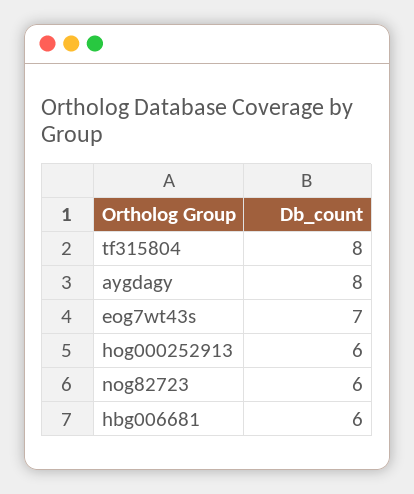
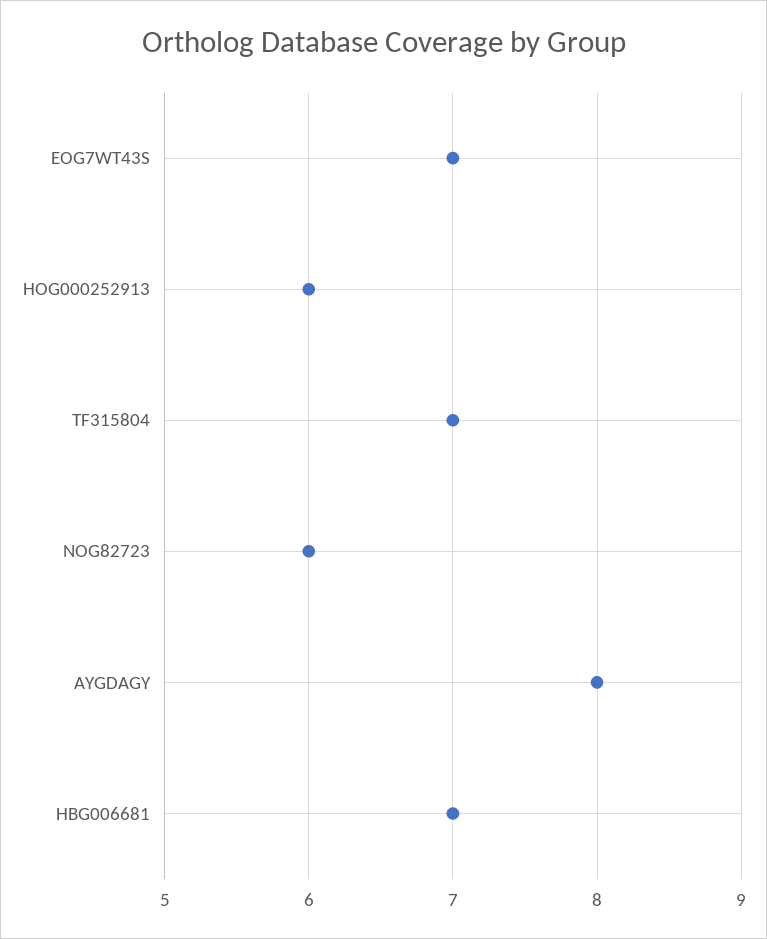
  {
-   "tf315804": 8,
+   "tf315804": 7,
    "aygdagy": 8,
    "eog7wt43s": 7,
    "hog000252913": 6,
    "nog82723": 6,
-   "hbg006681": 6
+   "hbg006681": 7
  }

